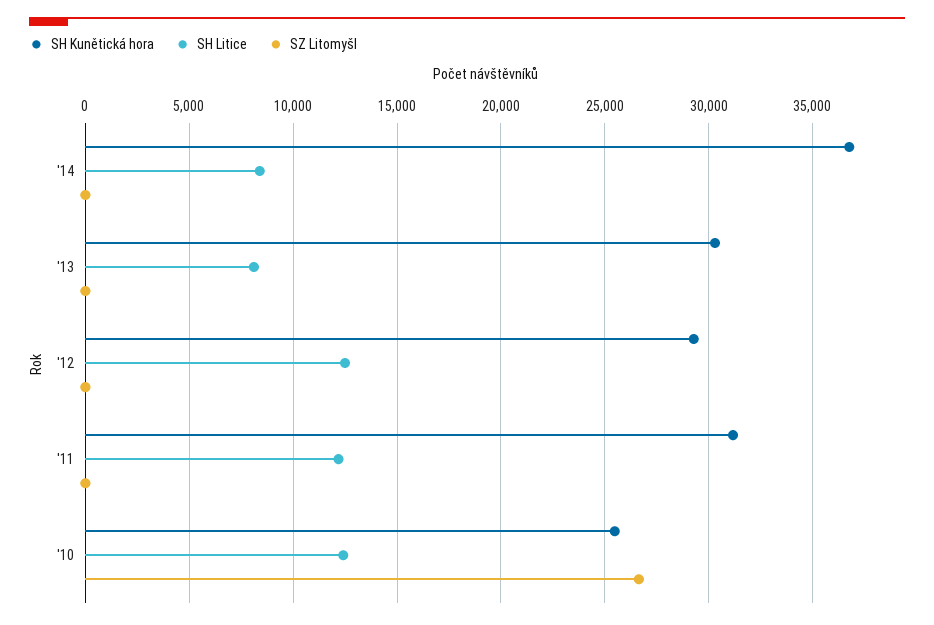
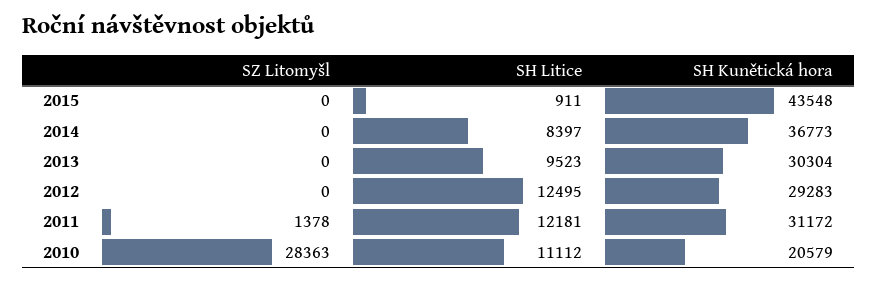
  {
    "SH Kunětická hora": {
      "'14": 36773,
      "'13": 30304,
      "'12": 29283,
      "'11": 31172,
-     "'10": 25500
+     "'10": 20579,
+     "2015": 43548
    },
    "SH Litice": {
      "'14": 8397,
-     "'13": 8000,
+     "'13": 9523,
      "'12": 12495,
      "'11": 12181,
-     "'10": 12500
+     "'10": 11112,
+     "2015": 911
    },
    "SZ Litomyšl": {
      "'14": 0,
      "'13": 0,
      "'12": 0,
-     "'11": 0,
+     "'11": 1378,
-     "'10": 26500
+     "'10": 28363,
+     "2015": 0
    }
  }

